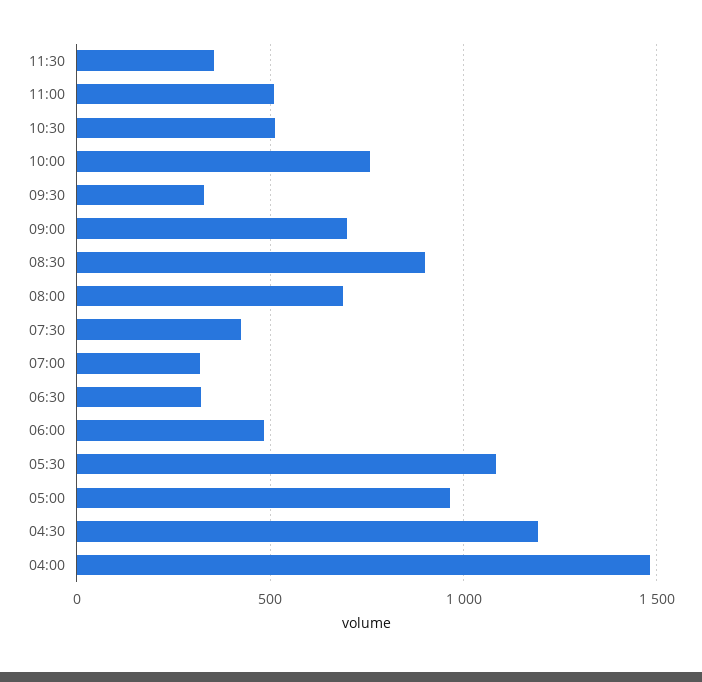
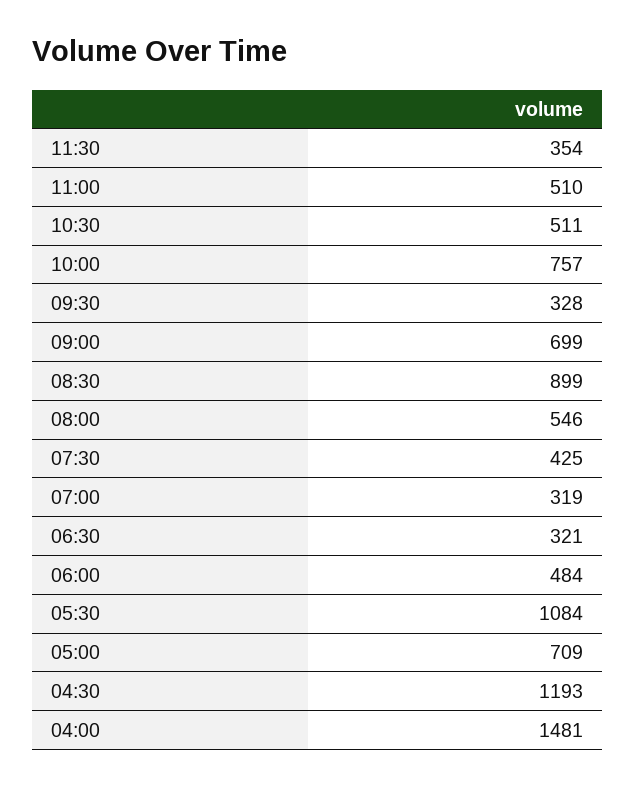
  {
    "11:30": 354,
    "11:00": 510,
    "10:30": 511,
    "10:00": 757,
    "09:30": 328,
    "09:00": 699,
    "08:30": 899,
-   "08:00": 700,
+   "08:00": 546,
    "07:30": 425,
    "07:00": 319,
    "06:30": 321,
    "06:00": 484,
    "05:30": 1084,
-   "05:00": 950,
+   "05:00": 709,
    "04:30": 1193,
    "04:00": 1481
  }

